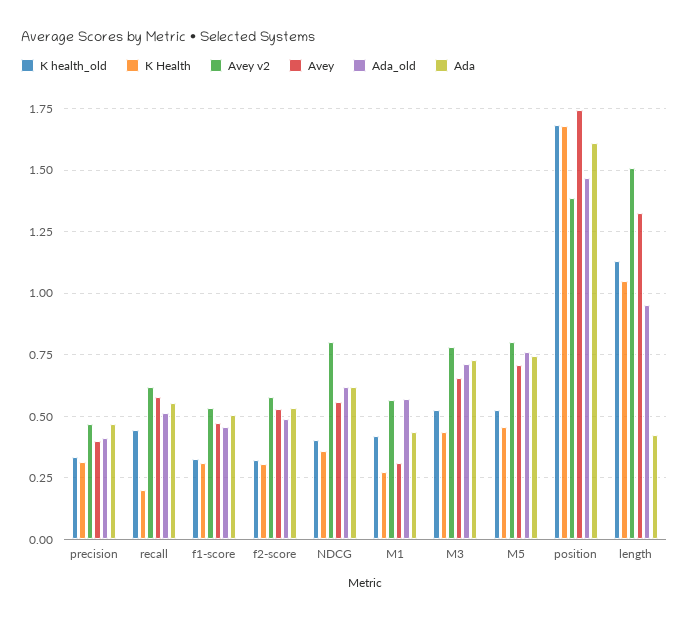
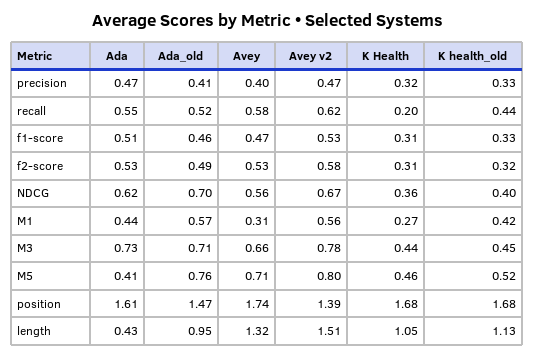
  {
    "K health_old": {
      "precision": 0.33,
      "recall": 0.44,
      "f1-score": 0.33,
      "f2-score": 0.32,
      "NDCG": 0.4,
      "M1": 0.42,
-     "M3": 0.525,
+     "M3": 0.45,
      "M5": 0.52,
      "position": 1.68,
      "length": 1.13
    },
    "K Health": {
      "precision": 0.32,
      "recall": 0.2,
      "f1-score": 0.31,
      "f2-score": 0.31,
      "NDCG": 0.36,
      "M1": 0.27,
      "M3": 0.44,
      "M5": 0.46,
      "position": 1.68,
      "length": 1.05
    },
    "Avey v2": {
      "precision": 0.47,
      "recall": 0.62,
      "f1-score": 0.53,
      "f2-score": 0.58,
-     "NDCG": 0.8,
+     "NDCG": 0.67,
      "M1": 0.56,
      "M3": 0.78,
      "M5": 0.8,
      "position": 1.39,
      "length": 1.51
    },
    "Avey": {
      "precision": 0.4,
      "recall": 0.58,
      "f1-score": 0.47,
      "f2-score": 0.53,
      "NDCG": 0.56,
      "M1": 0.31,
      "M3": 0.66,
      "M5": 0.71,
      "position": 1.74,
      "length": 1.32
    },
    "Ada_old": {
      "precision": 0.41,
      "recall": 0.52,
      "f1-score": 0.46,
      "f2-score": 0.49,
-     "NDCG": 0.625,
+     "NDCG": 0.7,
      "M1": 0.57,
      "M3": 0.71,
      "M5": 0.76,
      "position": 1.47,
      "length": 0.95
    },
    "Ada": {
      "precision": 0.47,
      "recall": 0.55,
      "f1-score": 0.51,
      "f2-score": 0.53,
      "NDCG": 0.62,
      "M1": 0.44,
      "M3": 0.73,
-     "M5": 0.75,
+     "M5": 0.41,
      "position": 1.61,
      "length": 0.43
    }
  }

